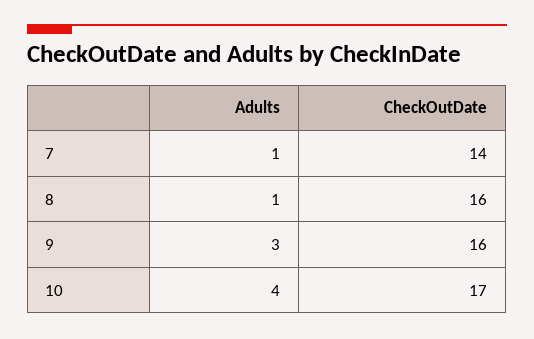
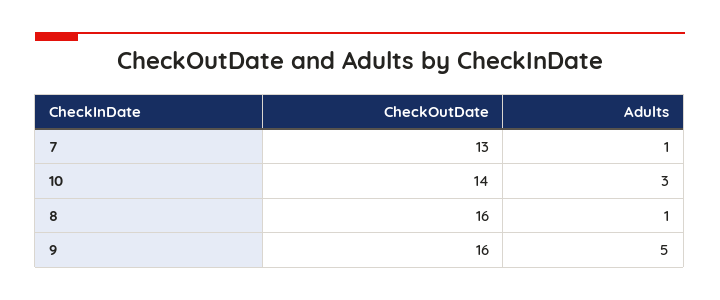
  {
    "Adults": {
      "7": 1,
      "8": 1,
-     "9": 3,
+     "9": 5,
-     "10": 4
+     "10": 3
    },
    "CheckOutDate": {
-     "7": 14,
+     "7": 13,
      "8": 16,
      "9": 16,
-     "10": 17
+     "10": 14
    }
  }

